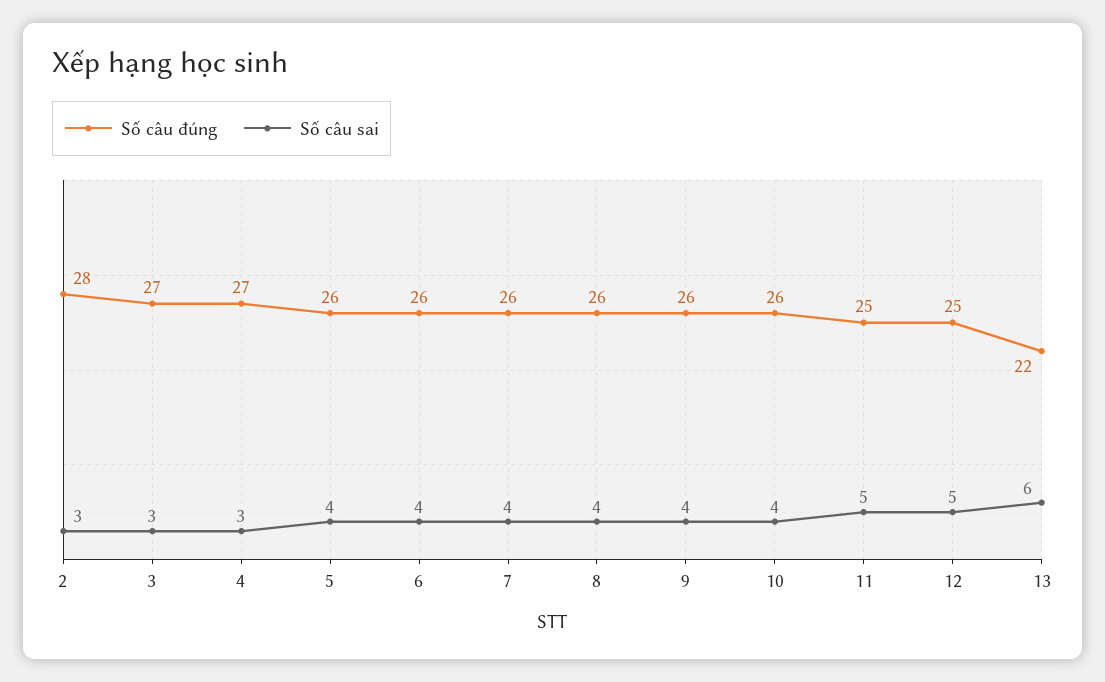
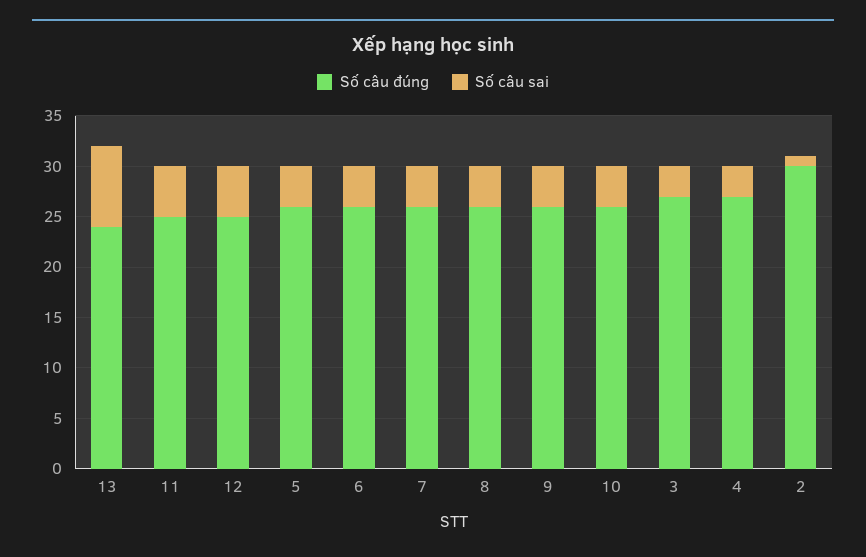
  {
    "Số câu đúng": {
-     "2": 28,
+     "2": 30,
      "3": 27,
      "4": 27,
      "5": 26,
      "6": 26,
      "7": 26,
      "8": 26,
      "9": 26,
      "10": 26,
      "11": 25,
      "12": 25,
-     "13": 22
+     "13": 24
    },
    "Số câu sai": {
-     "2": 3,
+     "2": 1,
      "3": 3,
      "4": 3,
      "5": 4,
      "6": 4,
      "7": 4,
      "8": 4,
      "9": 4,
      "10": 4,
      "11": 5,
      "12": 5,
-     "13": 6
+     "13": 8
    }
  }

